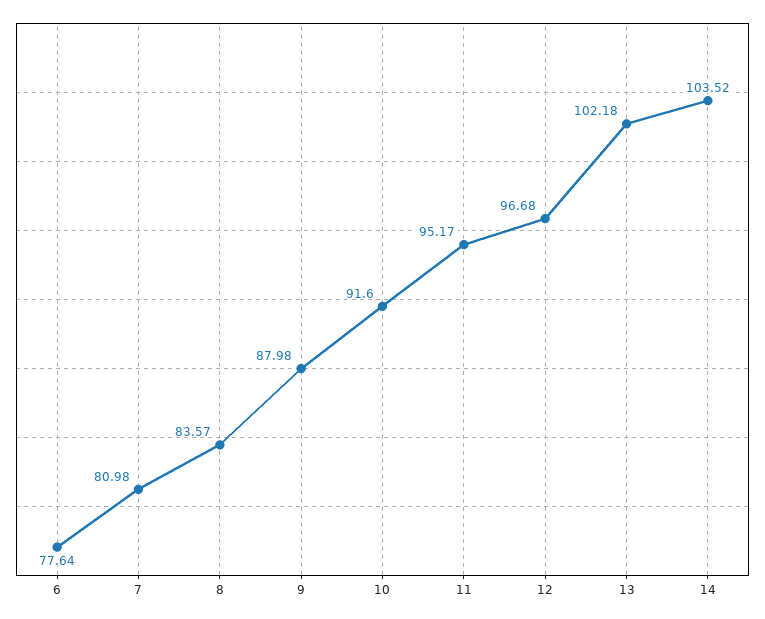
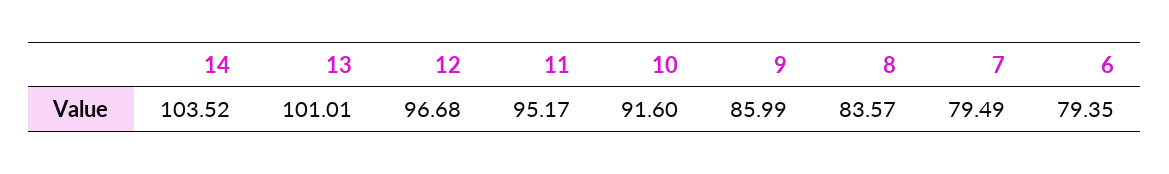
  {
-   "6": 77.64,
+   "6": 79.35,
-   "7": 80.98,
+   "7": 79.49,
    "8": 83.57,
-   "9": 87.98,
+   "9": 85.99,
    "10": 91.6,
    "11": 95.17,
    "12": 96.68,
-   "13": 102.18,
+   "13": 101.01,
    "14": 103.52
  }

